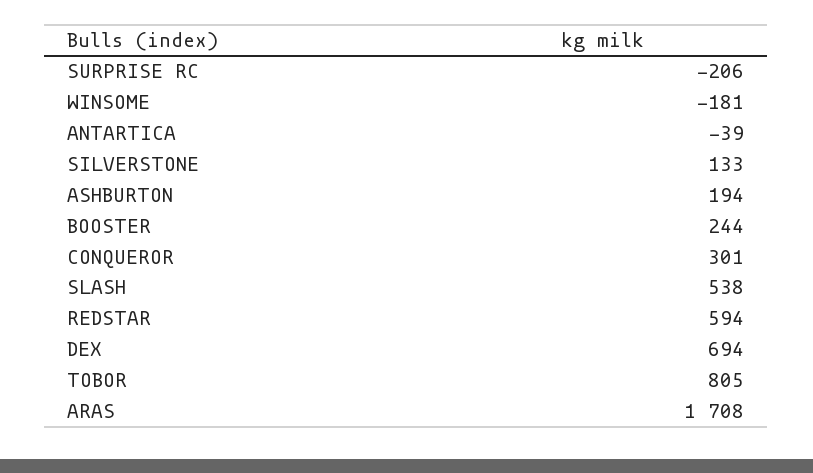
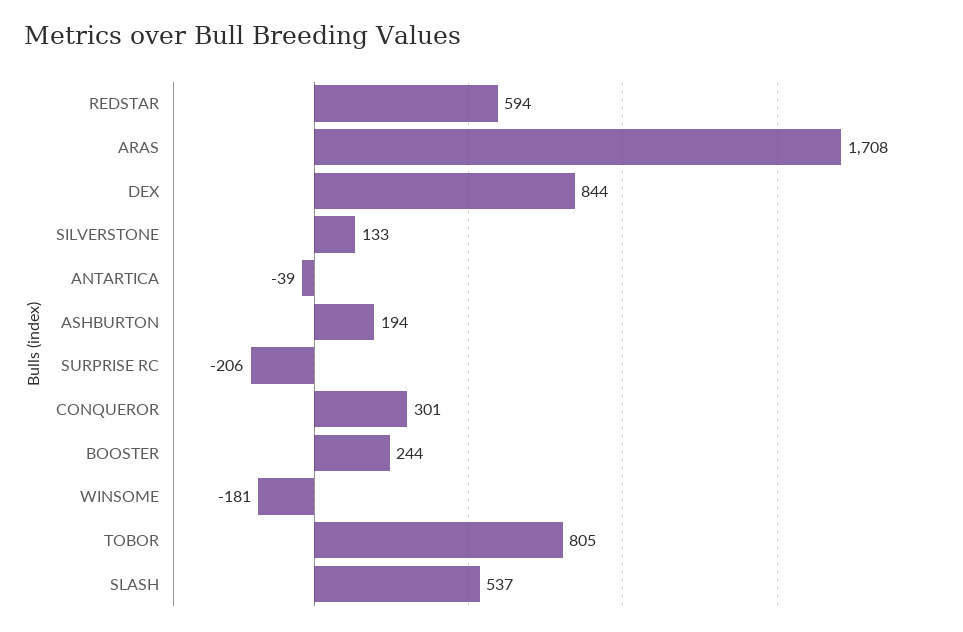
  {
    "SURPRISE RC": -206,
    "WINSOME": -181,
    "ANTARTICA": -39,
    "SILVERSTONE": 133,
    "ASHBURTON": 194,
    "BOOSTER": 244,
    "CONQUEROR": 301,
-   "SLASH": 538,
+   "SLASH": 537,
    "REDSTAR": 594,
-   "DEX": 694,
+   "DEX": 844,
    "TOBOR": 805,
    "ARAS": 1708
  }

